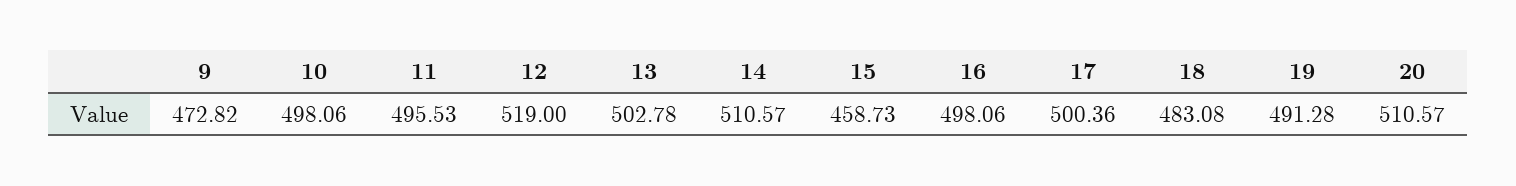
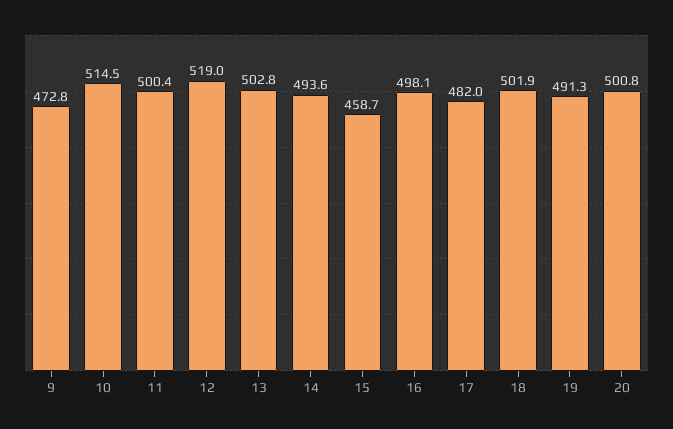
  {
    "9": 472.82,
-   "10": 498.06,
+   "10": 514.5,
-   "11": 495.53,
+   "11": 500.4,
    "12": 519,
    "13": 502.78,
-   "14": 510.57,
+   "14": 493.6,
    "15": 458.73,
    "16": 498.06,
-   "17": 500.36,
+   "17": 482,
-   "18": 483.08,
+   "18": 501.9,
    "19": 491.28,
-   "20": 510.57
+   "20": 500.8
  }

